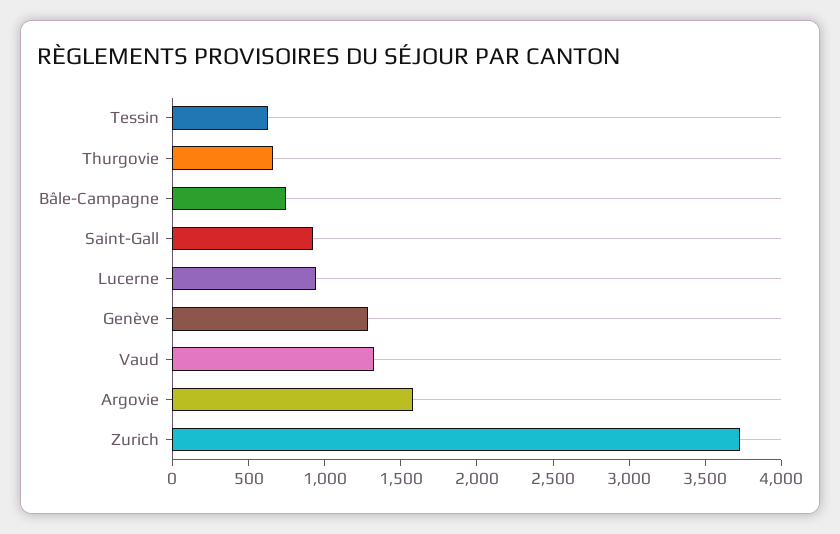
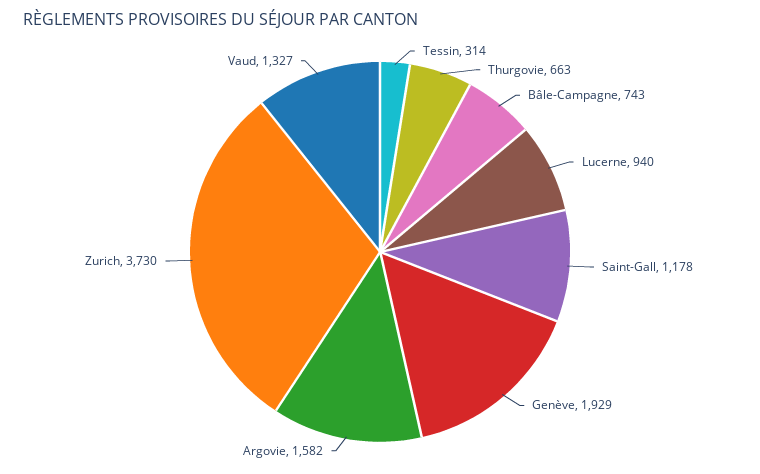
  {
-   "Tessin": 600,
+   "Tessin": 314,
    "Thurgovie": 663,
    "Bâle-Campagne": 743,
-   "Saint-Gall": 900,
+   "Saint-Gall": 1178,
    "Lucerne": 940,
-   "Genève": 1300,
+   "Genève": 1929,
    "Vaud": 1327,
    "Argovie": 1582,
    "Zurich": 3730
  }

